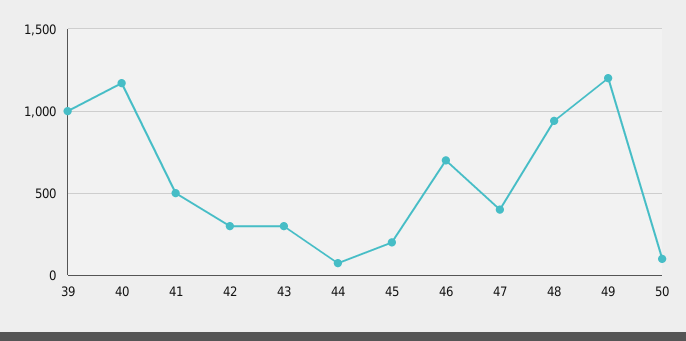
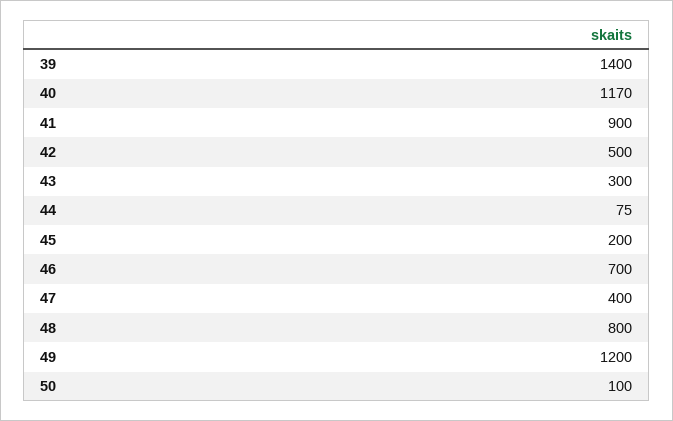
  {
-   "39": 1000,
+   "39": 1400,
    "40": 1170,
-   "41": 500,
+   "41": 900,
-   "42": 300,
+   "42": 500,
    "43": 300,
    "44": 75,
    "45": 200,
    "46": 700,
    "47": 400,
-   "48": 950,
+   "48": 800,
    "49": 1200,
    "50": 100
  }

